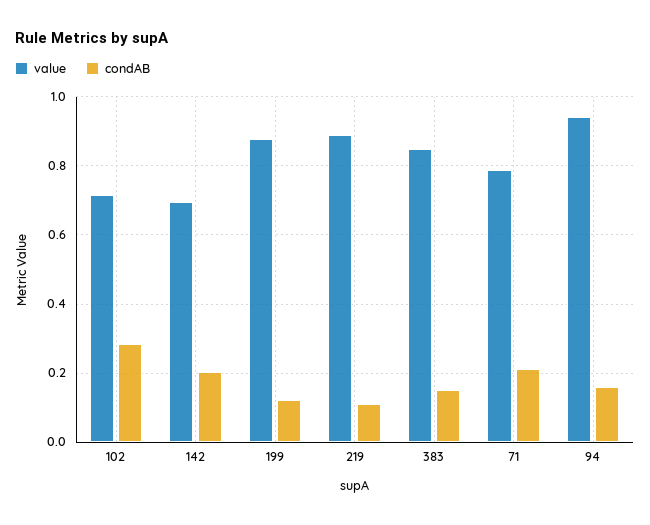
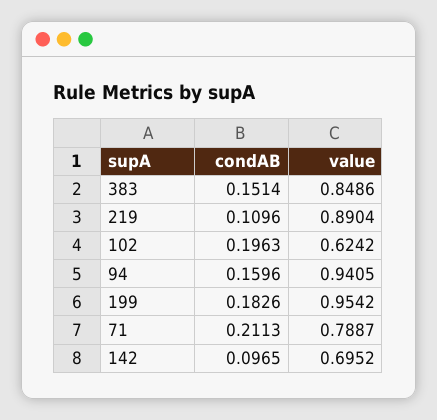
  {
    "value": {
-     "102": 0.72,
+     "102": 0.6242,
      "142": 0.6952,
-     "199": 0.88,
+     "199": 0.9542,
      "219": 0.8904,
      "383": 0.8486,
      "71": 0.7887,
      "94": 0.9405
    },
    "condAB": {
-     "102": 0.28,
+     "102": 0.1963,
-     "142": 0.2,
+     "142": 0.0965,
-     "199": 0.12,
+     "199": 0.1826,
      "219": 0.1096,
      "383": 0.1514,
      "71": 0.2113,
      "94": 0.1596
    }
  }

